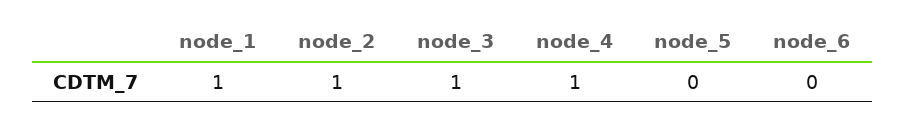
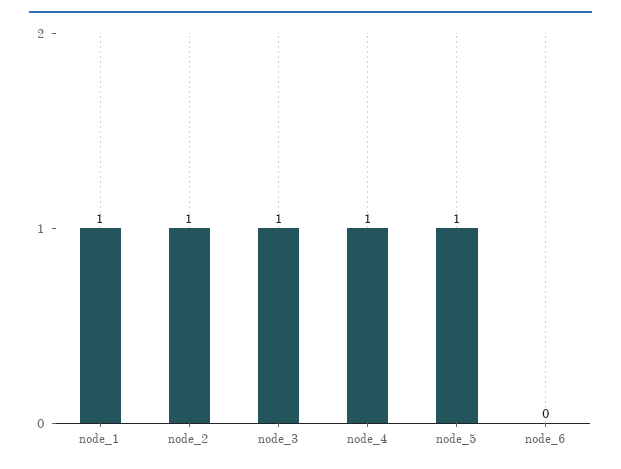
  {
    "node_1": 1,
    "node_2": 1,
    "node_3": 1,
    "node_4": 1,
-   "node_5": 0,
+   "node_5": 1,
    "node_6": 0
  }

